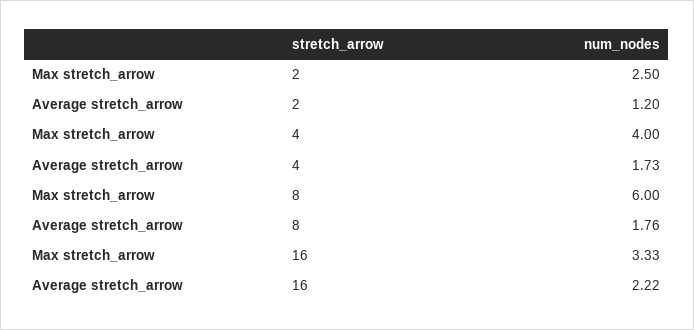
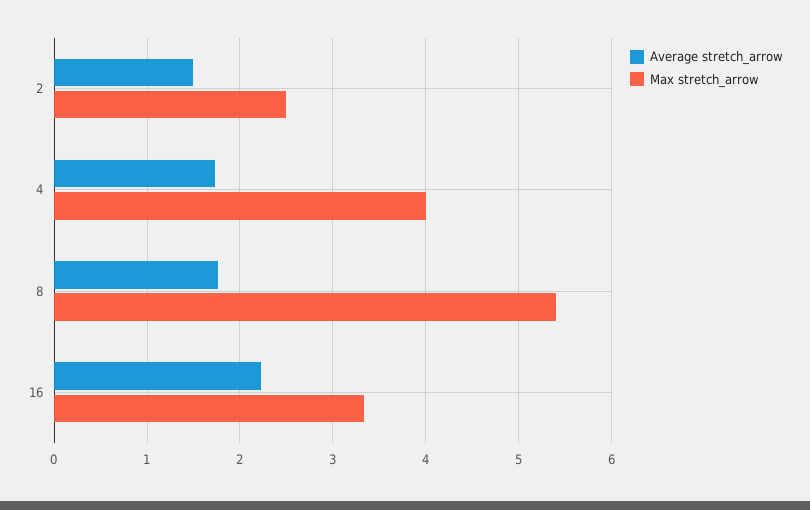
  {
    "Max stretch_arrow": {
      "2": 2.5,
      "4": 4,
-     "8": 6,
+     "8": 5.4,
      "16": 3.33
    },
    "Average stretch_arrow": {
-     "2": 1.2,
+     "2": 1.5,
      "4": 1.73,
      "8": 1.76,
      "16": 2.22
    }
  }

